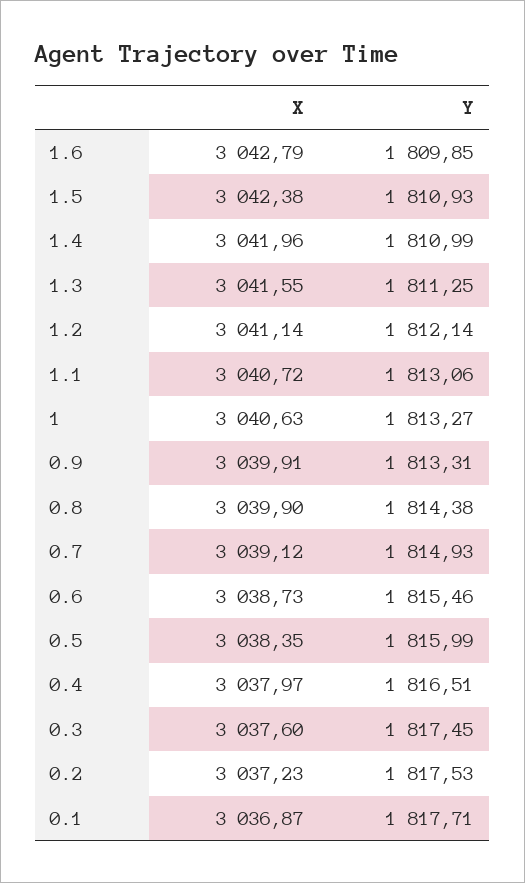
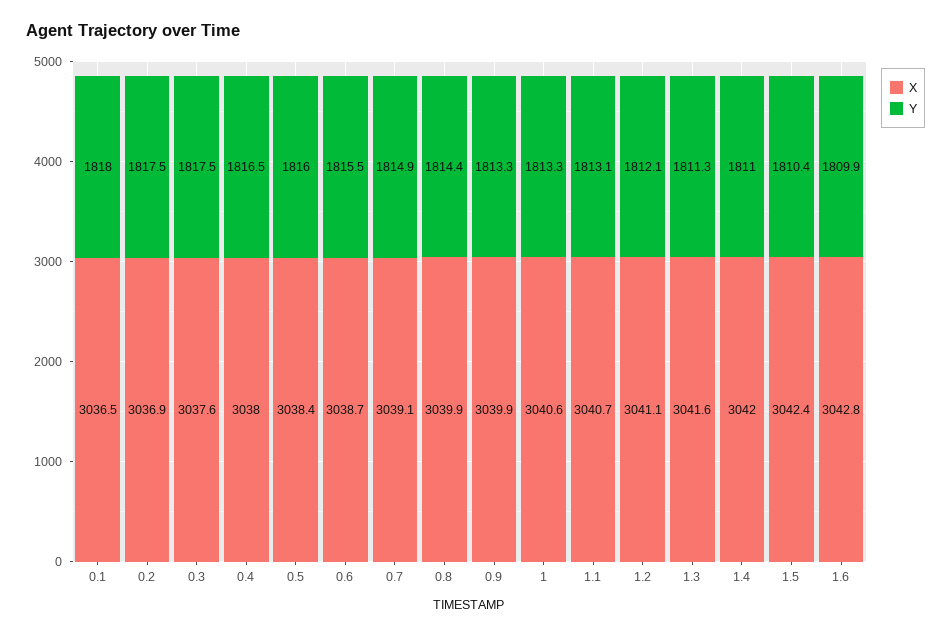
  {
    "X": {
      "1.6": 3042.79,
      "1.5": 3042.38,
      "1.4": 3041.96,
      "1.3": 3041.55,
      "1.2": 3041.14,
      "1.1": 3040.72,
      "1": 3040.63,
      "0.9": 3039.91,
      "0.8": 3039.9,
      "0.7": 3039.12,
      "0.6": 3038.73,
      "0.5": 3038.35,
      "0.4": 3037.97,
      "0.3": 3037.6,
-     "0.2": 3037.23,
+     "0.2": 3036.9,
-     "0.1": 3036.87
+     "0.1": 3036.5
    },
    "Y": {
      "1.6": 1809.85,
-     "1.5": 1810.93,
+     "1.5": 1810.4,
      "1.4": 1810.99,
      "1.3": 1811.25,
      "1.2": 1812.14,
      "1.1": 1813.06,
      "1": 1813.27,
      "0.9": 1813.31,
      "0.8": 1814.38,
      "0.7": 1814.93,
      "0.6": 1815.46,
      "0.5": 1815.99,
      "0.4": 1816.51,
      "0.3": 1817.45,
      "0.2": 1817.53,
-     "0.1": 1817.71
+     "0.1": 1818
    }
  }

